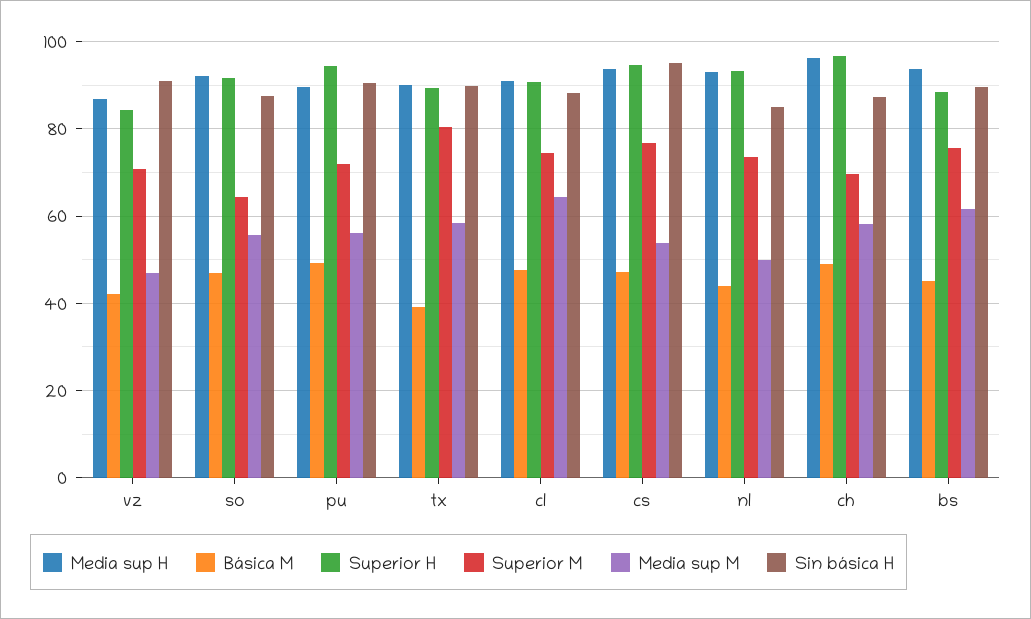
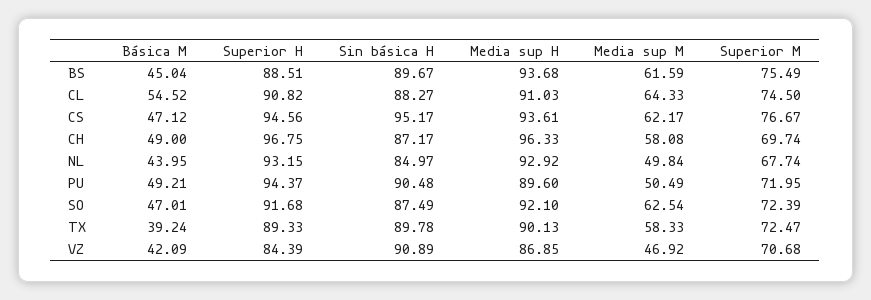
  {
    "Media sup H": {
      "vz": 86.85,
      "so": 92.1,
      "pu": 89.6,
      "tx": 90.13,
      "cl": 91.03,
      "cs": 93.61,
      "nl": 92.92,
      "ch": 96.33,
      "bs": 93.68
    },
    "Básica M": {
      "vz": 42.09,
      "so": 47.01,
      "pu": 49.21,
      "tx": 39.24,
-     "cl": 48,
+     "cl": 54.52,
      "cs": 47.12,
      "nl": 43.95,
      "ch": 49,
      "bs": 45.04
    },
    "Superior H": {
      "vz": 84.39,
      "so": 91.68,
      "pu": 94.37,
      "tx": 89.33,
      "cl": 90.82,
      "cs": 94.56,
      "nl": 93.15,
      "ch": 96.75,
      "bs": 88.51
    },
    "Superior M": {
      "vz": 70.68,
-     "so": 64,
+     "so": 72.39,
      "pu": 71.95,
-     "tx": 80,
+     "tx": 72.47,
      "cl": 74.5,
      "cs": 76.67,
-     "nl": 74,
+     "nl": 67.74,
      "ch": 69.74,
      "bs": 75.49
    },
    "Media sup M": {
      "vz": 46.92,
-     "so": 56,
+     "so": 62.54,
-     "pu": 56,
+     "pu": 50.49,
      "tx": 58.33,
      "cl": 64.33,
-     "cs": 54,
+     "cs": 62.17,
      "nl": 49.84,
      "ch": 58.08,
      "bs": 61.59
    },
    "Sin básica H": {
      "vz": 90.89,
      "so": 87.49,
      "pu": 90.48,
      "tx": 89.78,
      "cl": 88.27,
      "cs": 95.17,
      "nl": 84.97,
      "ch": 87.17,
      "bs": 89.67
    }
  }

